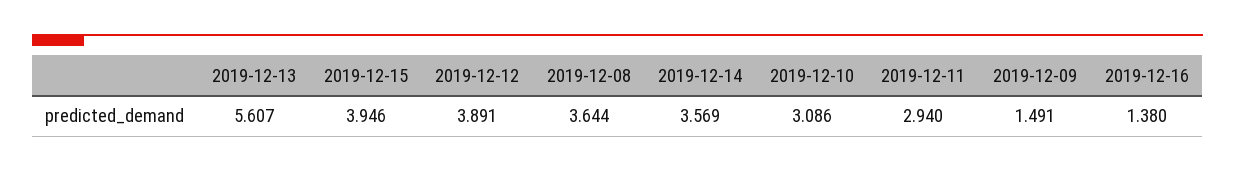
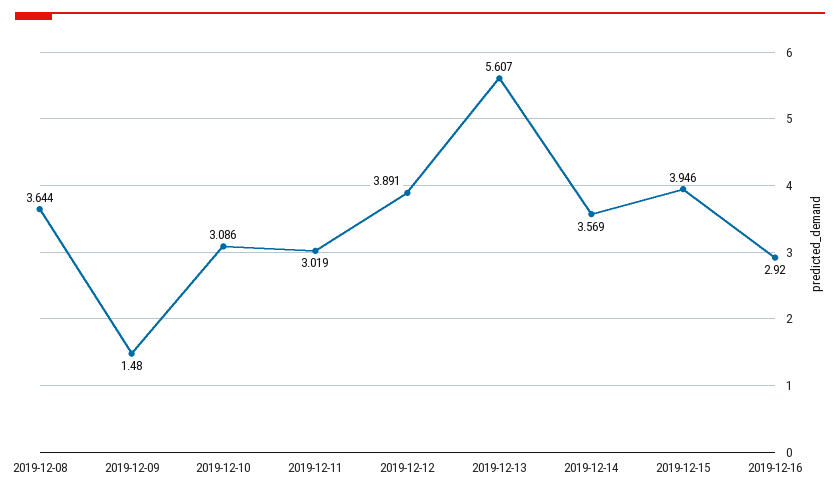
  {
    "2019-12-13": 5.607,
    "2019-12-15": 3.946,
    "2019-12-12": 3.891,
    "2019-12-08": 3.644,
    "2019-12-14": 3.569,
    "2019-12-10": 3.086,
-   "2019-12-11": 2.94,
+   "2019-12-11": 3.019,
-   "2019-12-09": 1.491,
+   "2019-12-09": 1.48,
-   "2019-12-16": 1.38
+   "2019-12-16": 2.92
  }

